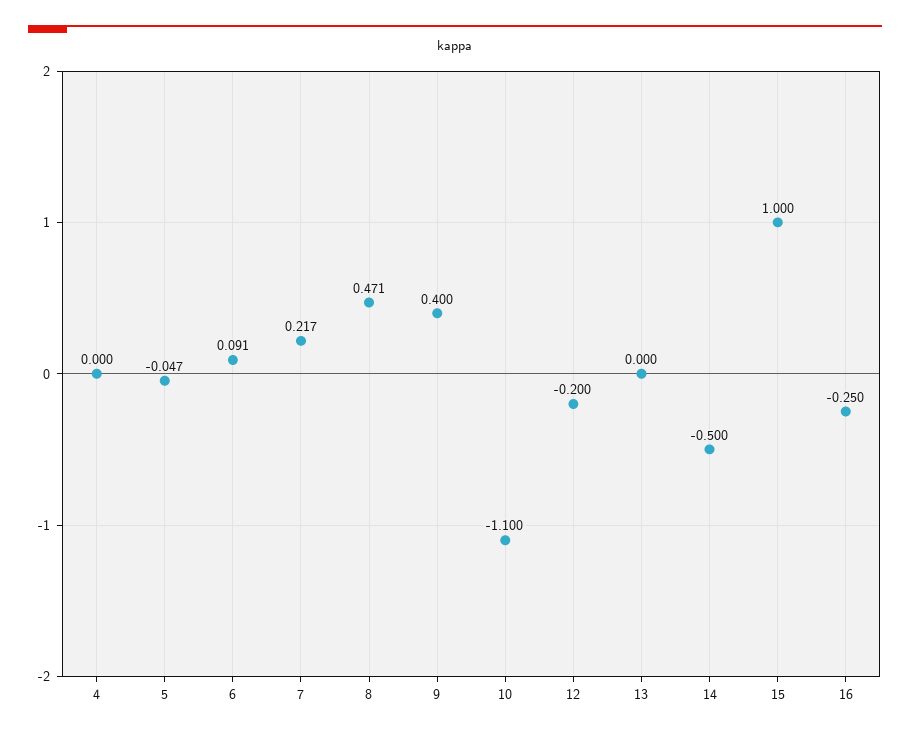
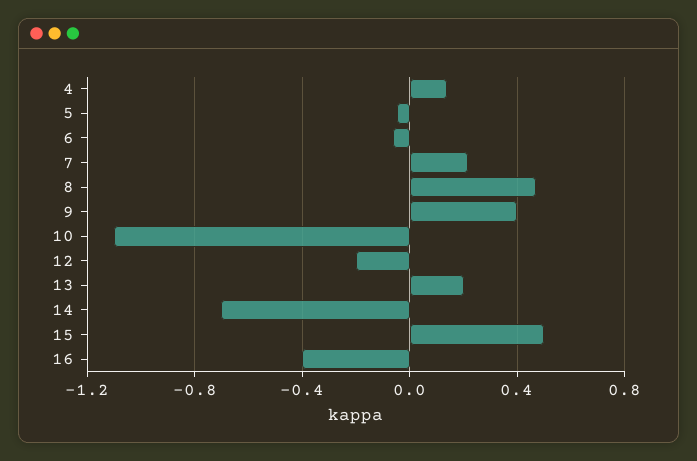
  {
-   "4": 0,
+   "4": 0.15,
    "5": -0.047,
-   "6": 0.091,
+   "6": -0.05,
    "7": 0.217,
    "8": 0.471,
    "9": 0.4,
    "10": -1.1,
    "12": -0.2,
-   "13": 0,
+   "13": 0.2,
-   "14": -0.5,
+   "14": -0.7,
-   "15": 1,
+   "15": 0.5,
-   "16": -0.25
+   "16": -0.4
  }

